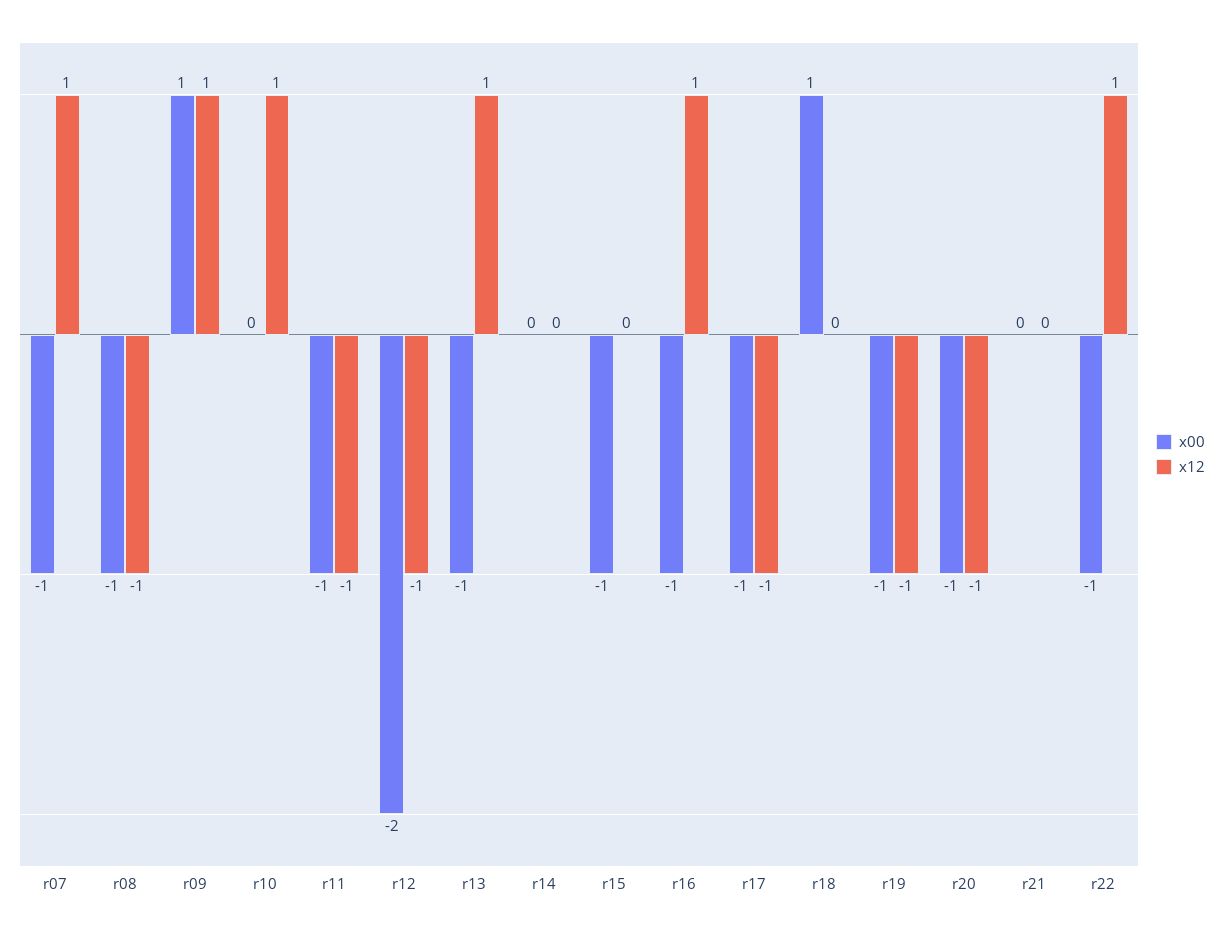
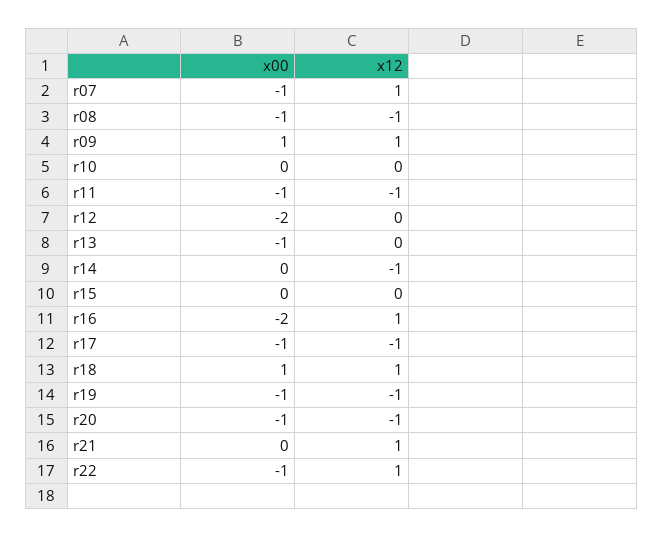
  {
    "x00": {
      "r07": -1,
      "r08": -1,
      "r09": 1,
      "r10": 0,
      "r11": -1,
      "r12": -2,
      "r13": -1,
      "r14": 0,
-     "r15": -1,
+     "r15": 0,
-     "r16": -1,
+     "r16": -2,
      "r17": -1,
      "r18": 1,
      "r19": -1,
      "r20": -1,
      "r21": 0,
      "r22": -1
    },
    "x12": {
      "r07": 1,
      "r08": -1,
      "r09": 1,
-     "r10": 1,
+     "r10": 0,
      "r11": -1,
-     "r12": -1,
+     "r12": 0,
-     "r13": 1,
+     "r13": 0,
-     "r14": 0,
+     "r14": -1,
      "r15": 0,
      "r16": 1,
      "r17": -1,
-     "r18": 0,
+     "r18": 1,
      "r19": -1,
      "r20": -1,
-     "r21": 0,
+     "r21": 1,
      "r22": 1
    }
  }

